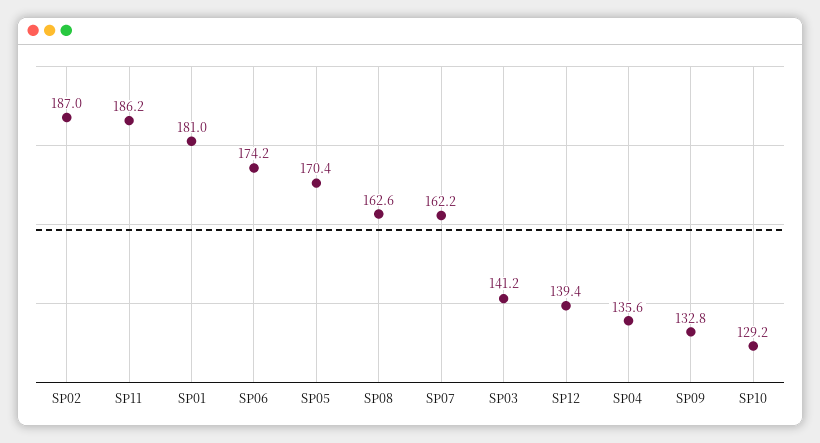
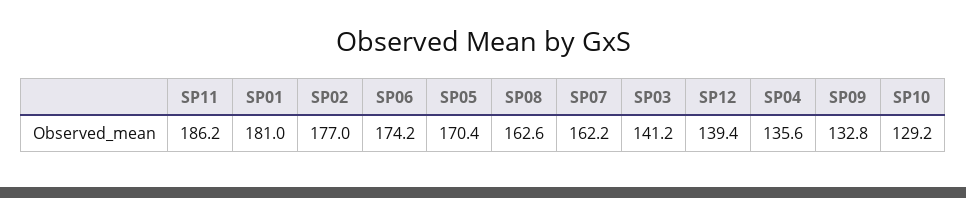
  {
-   "SP02": 187,
+   "SP02": 177,
    "SP11": 186.2,
    "SP01": 181,
    "SP06": 174.2,
    "SP05": 170.4,
    "SP08": 162.6,
    "SP07": 162.2,
    "SP03": 141.2,
    "SP12": 139.4,
    "SP04": 135.6,
    "SP09": 132.8,
    "SP10": 129.2
  }

